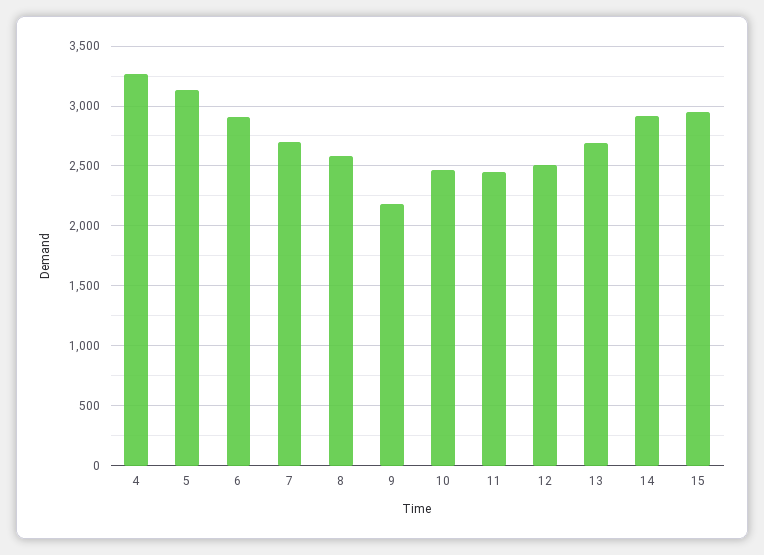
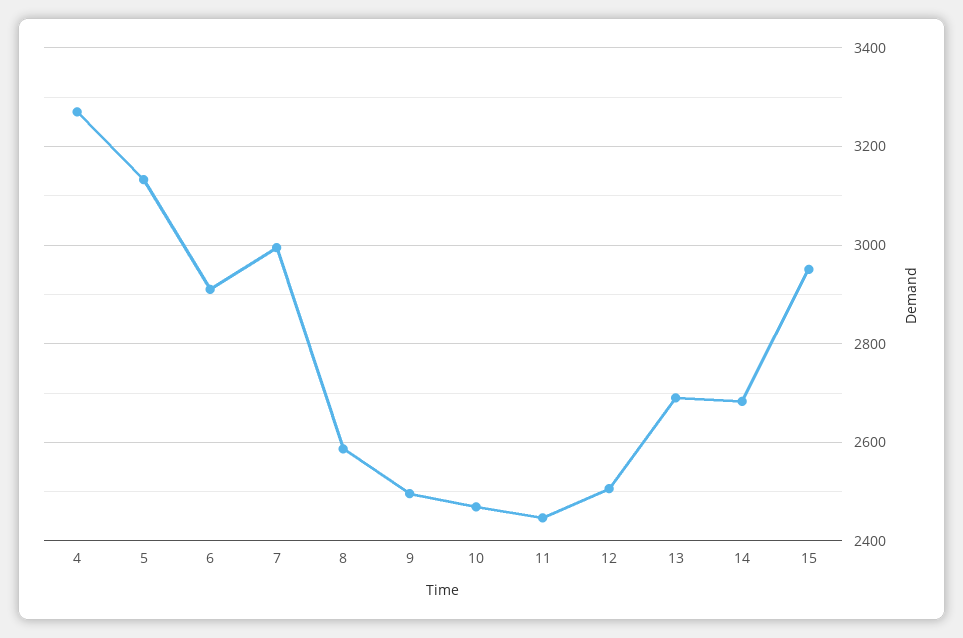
  {
    "4": 3280,
    "5": 3140,
    "6": 2920,
-   "7": 2700,
+   "7": 3000,
    "8": 2580,
-   "9": 2200,
+   "9": 2500,
    "10": 2460,
    "11": 2440,
    "12": 2500,
    "13": 2700,
-   "14": 2900,
+   "14": 2680,
    "15": 2960
  }

